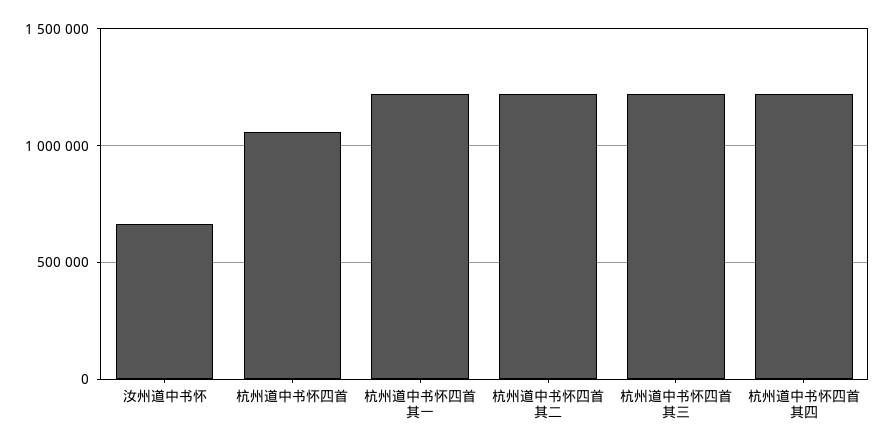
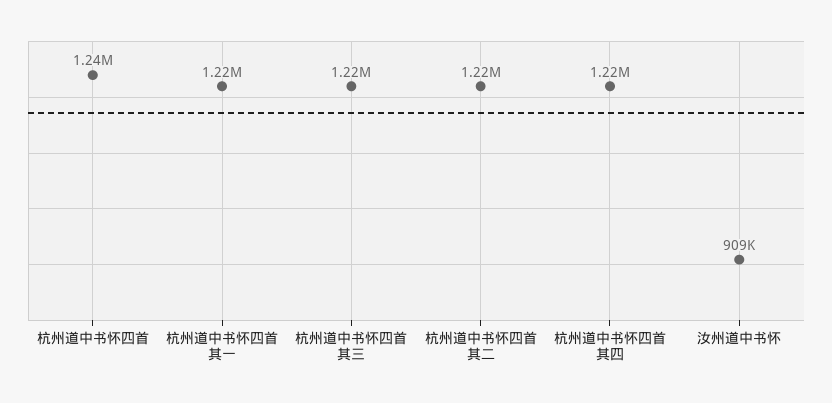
  {
-   "汝州道中书怀": 650000,
+   "汝州道中书怀": 909000,
-   "杭州道中书怀四首": 1050000,
+   "杭州道中书怀四首": 1240000,
    "杭州道中书怀四首 其一": 1220000,
    "杭州道中书怀四首 其二": 1220000,
    "杭州道中书怀四首 其三": 1220000,
    "杭州道中书怀四首 其四": 1220000
  }

